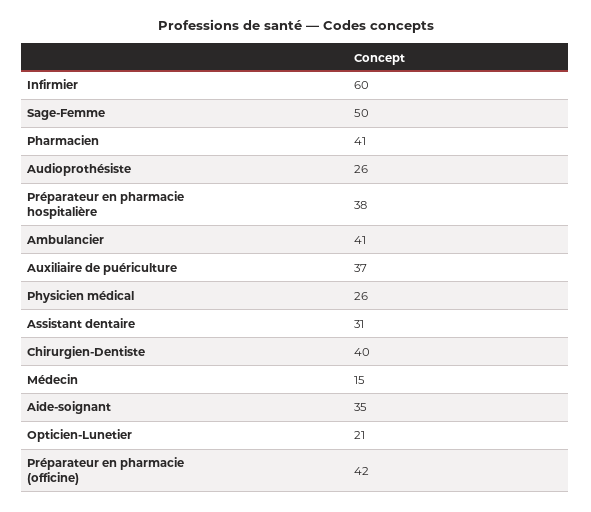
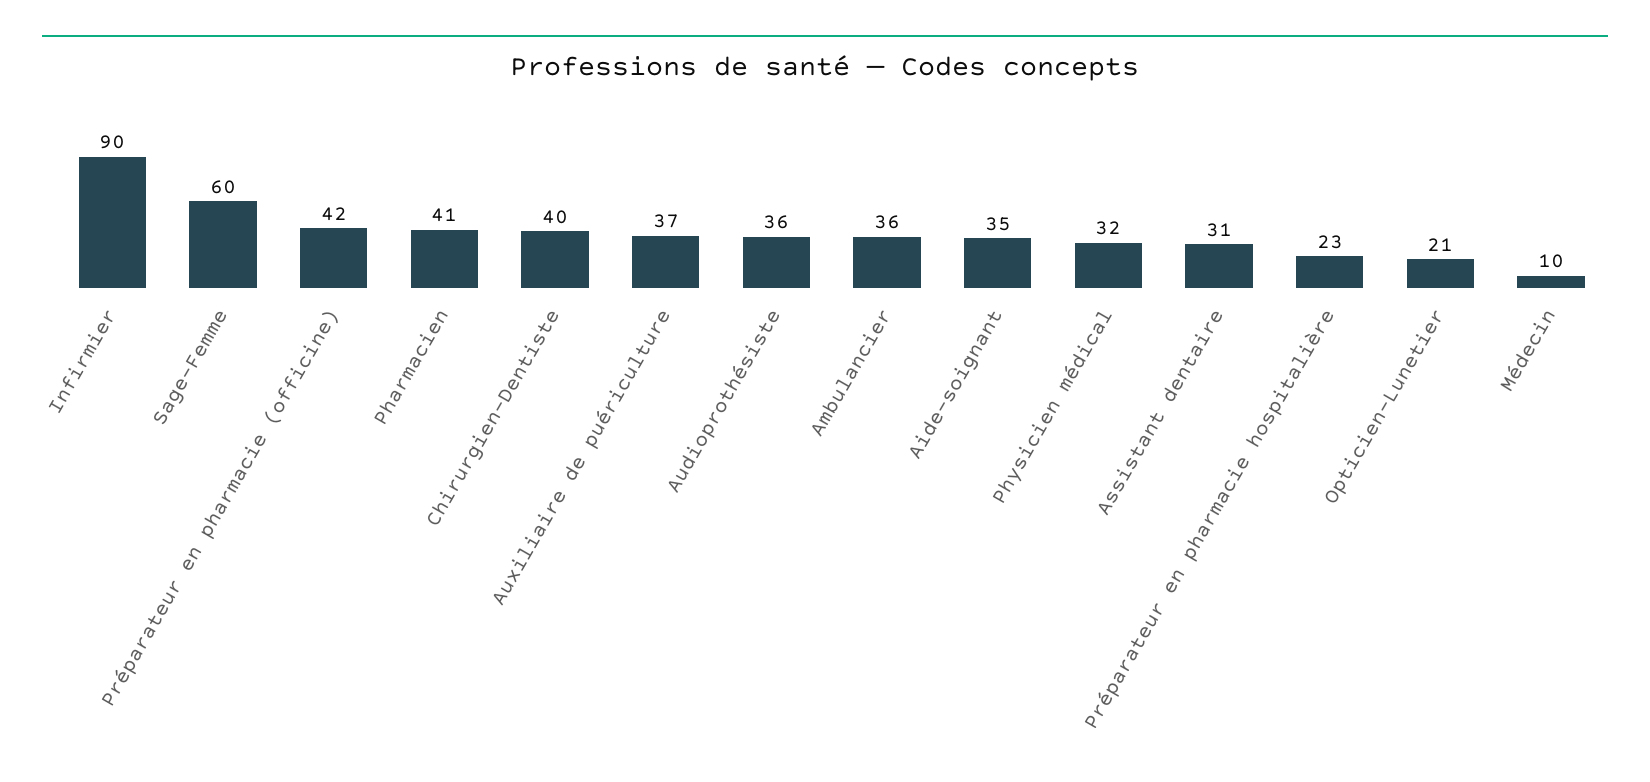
  {
-   "Infirmier": 60,
+   "Infirmier": 90,
-   "Sage-Femme": 50,
+   "Sage-Femme": 60,
    "Pharmacien": 41,
-   "Audioprothésiste": 26,
+   "Audioprothésiste": 36,
-   "Préparateur en pharmacie hospitalière": 38,
+   "Préparateur en pharmacie hospitalière": 23,
-   "Ambulancier": 41,
+   "Ambulancier": 36,
    "Auxiliaire de puériculture": 37,
-   "Physicien médical": 26,
+   "Physicien médical": 32,
    "Assistant dentaire": 31,
    "Chirurgien-Dentiste": 40,
-   "Médecin": 15,
+   "Médecin": 10,
    "Aide-soignant": 35,
    "Opticien-Lunetier": 21,
    "Préparateur en pharmacie (officine)": 42
  }

